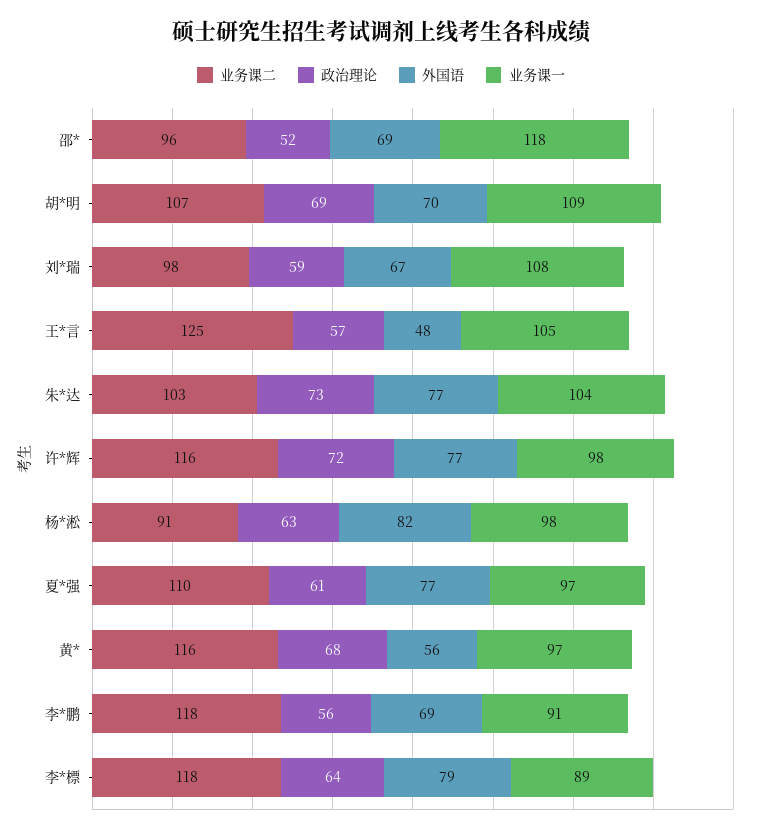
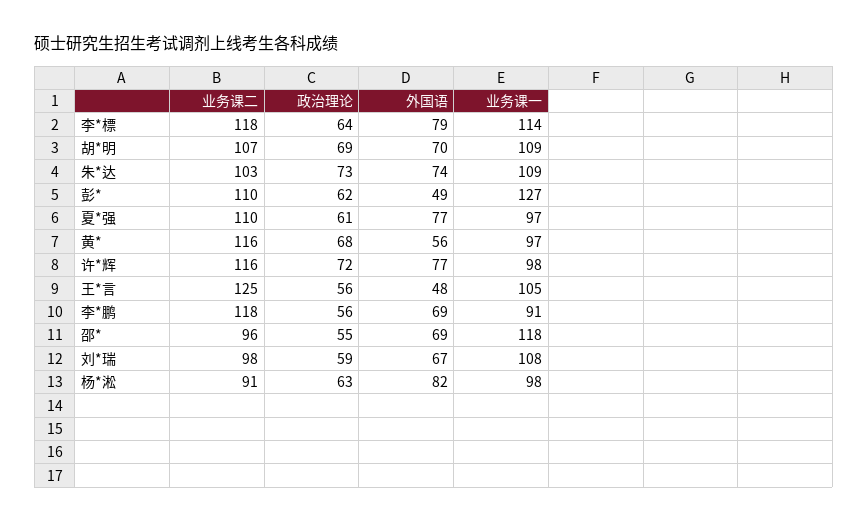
  {
    "业务课二": {
      "邵*": 96,
      "胡*明": 107,
      "刘*瑞": 98,
      "王*言": 125,
      "朱*达": 103,
      "许*辉": 116,
      "杨*淞": 91,
      "夏*强": 110,
      "黄*": 116,
      "李*鹏": 118,
-     "李*標": 118
+     "李*標": 118,
+     "彭*": 110
    },
    "政治理论": {
-     "邵*": 52,
+     "邵*": 55,
      "胡*明": 69,
      "刘*瑞": 59,
-     "王*言": 57,
+     "王*言": 56,
      "朱*达": 73,
      "许*辉": 72,
      "杨*淞": 63,
      "夏*强": 61,
      "黄*": 68,
      "李*鹏": 56,
-     "李*標": 64
+     "李*標": 64,
+     "彭*": 62
    },
    "外国语": {
      "邵*": 69,
      "胡*明": 70,
      "刘*瑞": 67,
      "王*言": 48,
-     "朱*达": 77,
+     "朱*达": 74,
      "许*辉": 77,
      "杨*淞": 82,
      "夏*强": 77,
      "黄*": 56,
      "李*鹏": 69,
-     "李*標": 79
+     "李*標": 79,
+     "彭*": 49
    },
    "业务课一": {
      "邵*": 118,
      "胡*明": 109,
      "刘*瑞": 108,
      "王*言": 105,
-     "朱*达": 104,
+     "朱*达": 109,
      "许*辉": 98,
      "杨*淞": 98,
      "夏*强": 97,
      "黄*": 97,
      "李*鹏": 91,
-     "李*標": 89
+     "李*標": 114,
+     "彭*": 127
    }
  }

